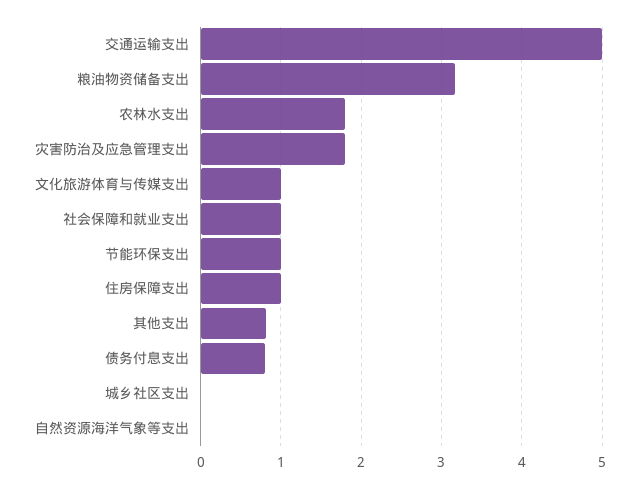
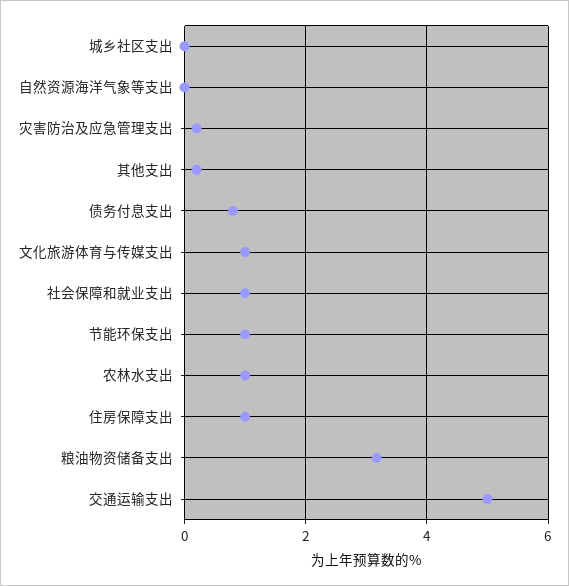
  {
    "交通运输支出": 5,
    "粮油物资储备支出": 3.2,
-   "农林水支出": 1.8,
+   "农林水支出": 1,
-   "灾害防治及应急管理支出": 1.8,
+   "灾害防治及应急管理支出": 0.2,
    "文化旅游体育与传媒支出": 1,
    "社会保障和就业支出": 1,
    "节能环保支出": 1,
    "住房保障支出": 1,
-   "其他支出": 0.8,
+   "其他支出": 0.2,
    "债务付息支出": 0.8,
    "城乡社区支出": 0,
    "自然资源海洋气象等支出": 0
  }

